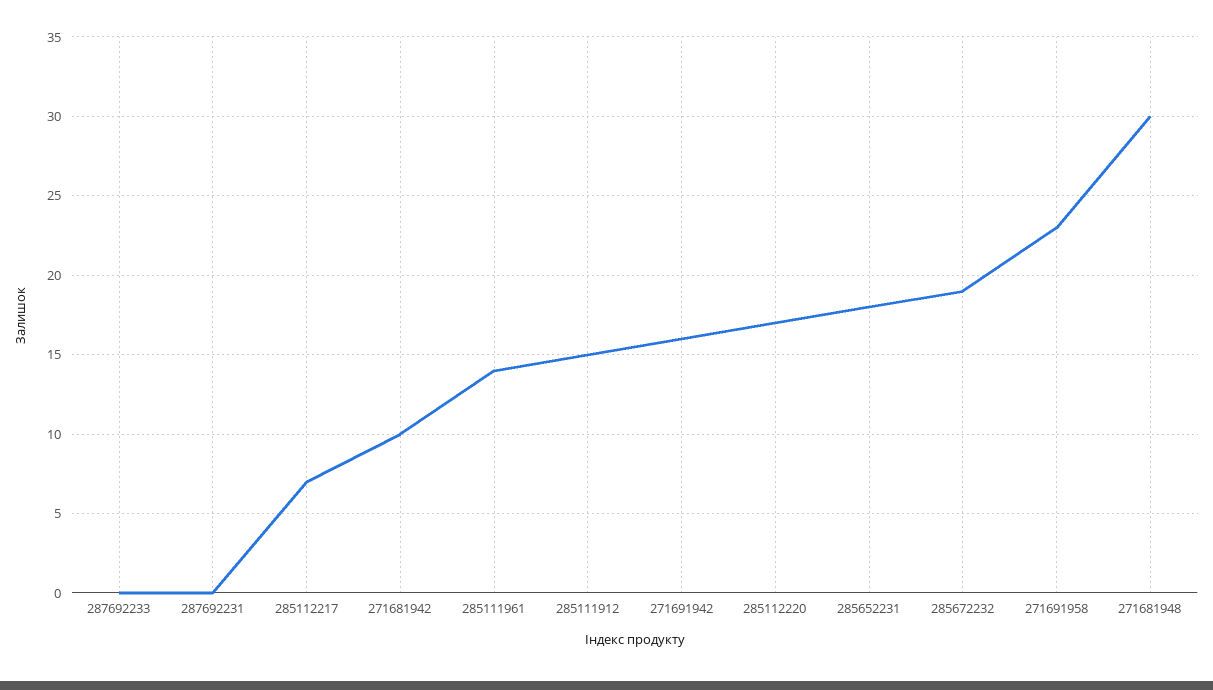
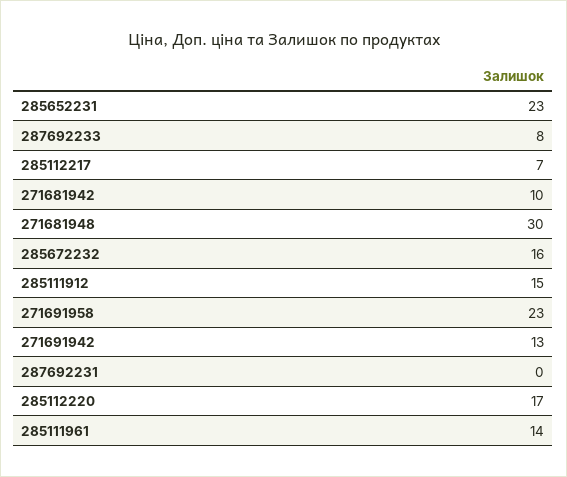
  {
-   "287692233": 0,
+   "287692233": 8,
    "287692231": 0,
    "285112217": 7,
    "271681942": 10,
    "285111961": 14,
    "285111912": 15,
-   "271691942": 16,
+   "271691942": 13,
    "285112220": 17,
-   "285652231": 18,
+   "285652231": 23,
-   "285672232": 19,
+   "285672232": 16,
    "271691958": 23,
    "271681948": 30
  }

